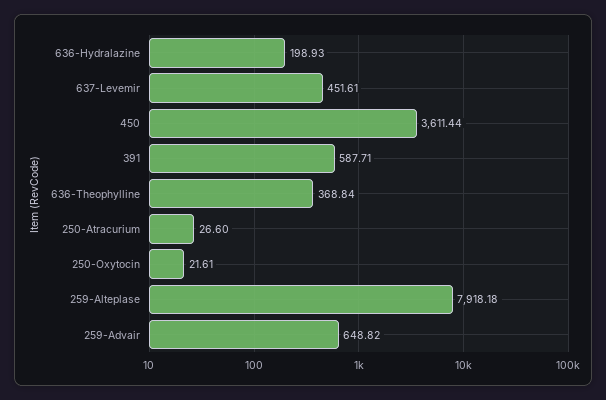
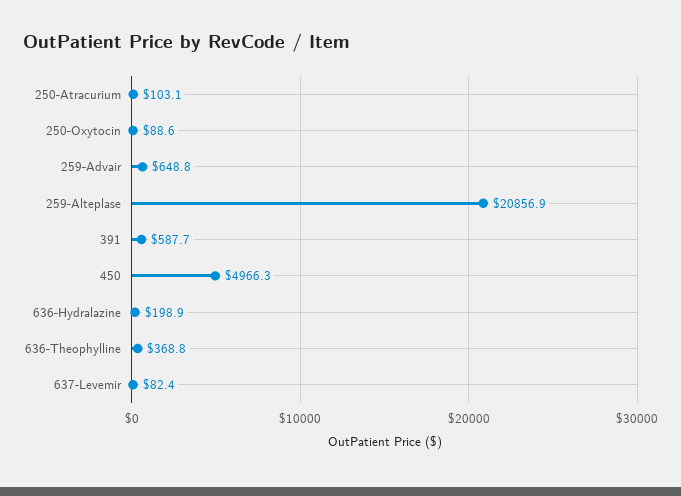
  {
    "636-Hydralazine": 198.93,
-   "637-Levemir": 451.61,
+   "637-Levemir": 82.4,
-   "450": 3611.44,
+   "450": 4966.3,
    "391": 587.71,
    "636-Theophylline": 368.84,
-   "250-Atracurium": 26.6,
+   "250-Atracurium": 103.1,
-   "250-Oxytocin": 21.61,
+   "250-Oxytocin": 88.6,
-   "259-Alteplase": 7918.18,
+   "259-Alteplase": 20856.9,
    "259-Advair": 648.82
  }

